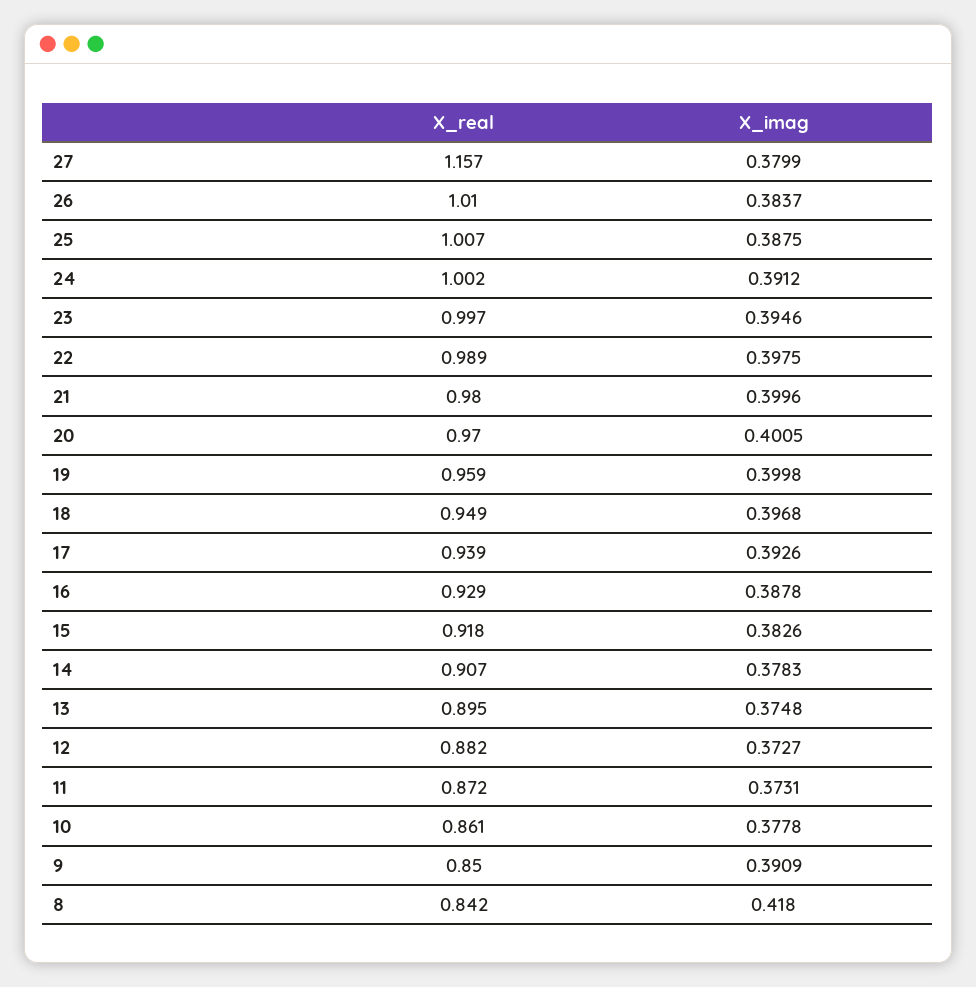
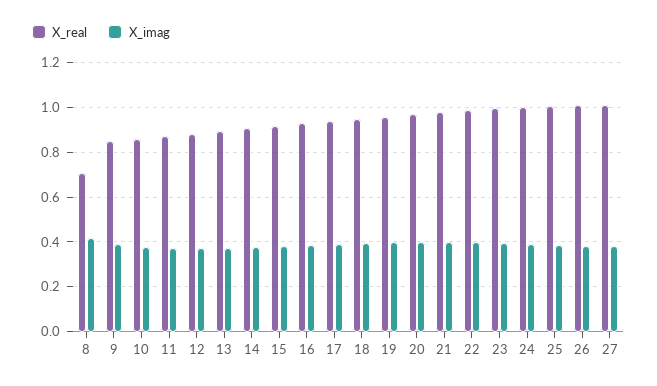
  {
    "X_real": {
-     "27": 1.157,
+     "27": 1,
      "26": 1.01,
      "25": 1.007,
      "24": 1.002,
      "23": 0.997,
      "22": 0.989,
      "21": 0.98,
      "20": 0.97,
      "19": 0.959,
      "18": 0.949,
      "17": 0.939,
      "16": 0.929,
      "15": 0.918,
      "14": 0.907,
      "13": 0.895,
      "12": 0.882,
      "11": 0.872,
      "10": 0.861,
      "9": 0.85,
-     "8": 0.842
+     "8": 0.7
    },
    "X_imag": {
      "27": 0.3799,
      "26": 0.3837,
      "25": 0.3875,
      "24": 0.3912,
      "23": 0.3946,
      "22": 0.3975,
      "21": 0.3996,
      "20": 0.4005,
      "19": 0.3998,
      "18": 0.3968,
      "17": 0.3926,
      "16": 0.3878,
      "15": 0.3826,
      "14": 0.3783,
      "13": 0.3748,
      "12": 0.3727,
      "11": 0.3731,
      "10": 0.3778,
      "9": 0.3909,
      "8": 0.418
    }
  }

